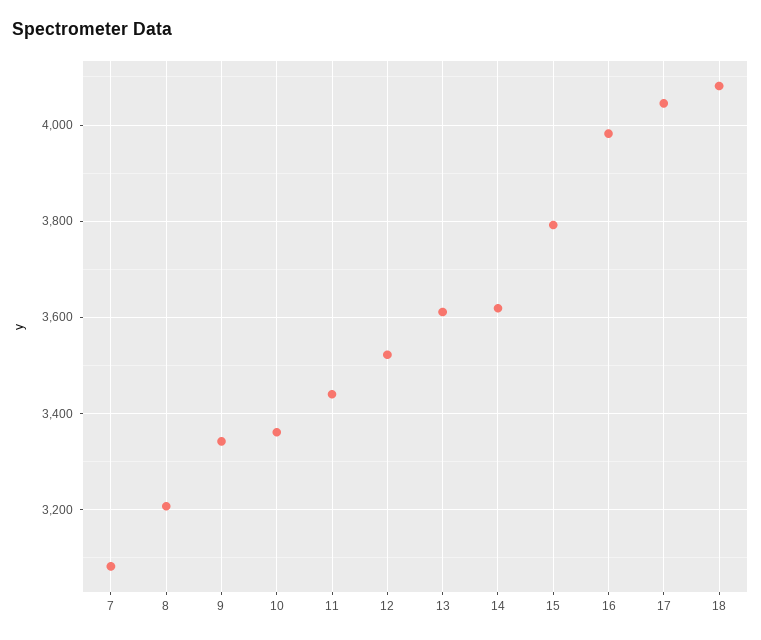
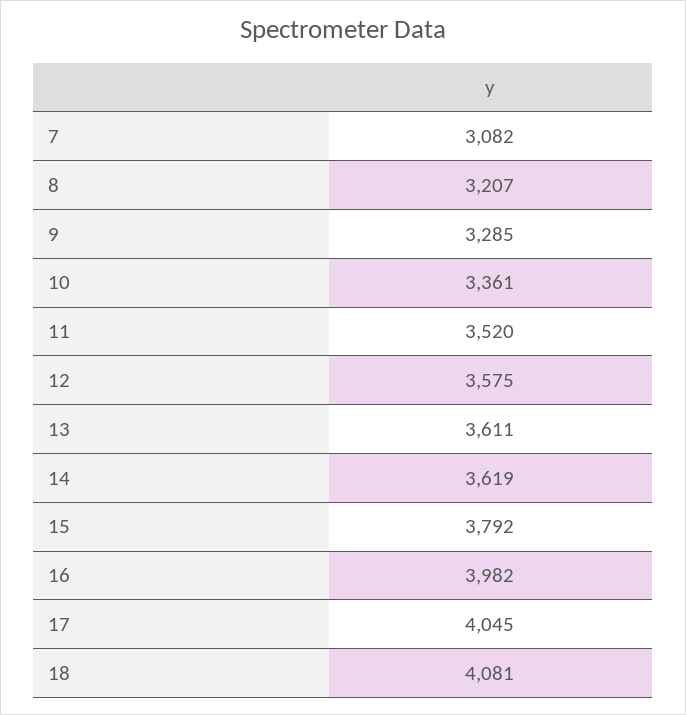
  {
    "7": 3082,
    "8": 3207,
-   "9": 3340,
+   "9": 3285,
    "10": 3361,
-   "11": 3440,
+   "11": 3520,
-   "12": 3520,
+   "12": 3575,
    "13": 3611,
    "14": 3619,
    "15": 3792,
    "16": 3982,
    "17": 4045,
    "18": 4081
  }

